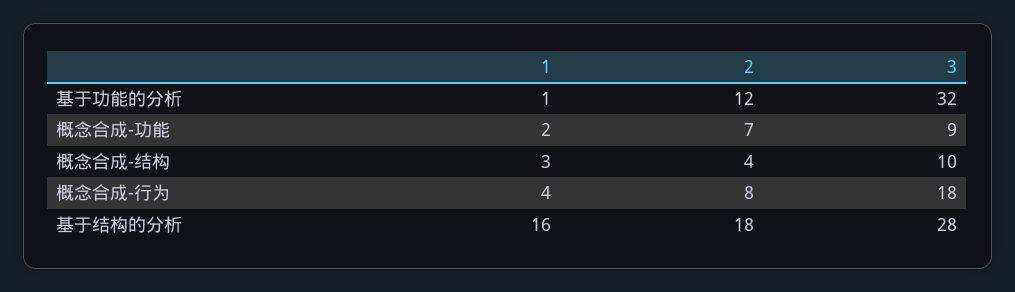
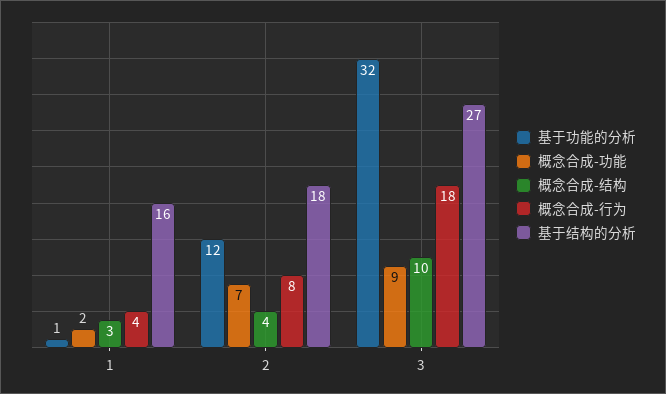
  {
    "基于功能的分析": {
      "1": 1,
      "2": 12,
      "3": 32
    },
    "概念合成-功能": {
      "1": 2,
      "2": 7,
      "3": 9
    },
    "概念合成-结构": {
      "1": 3,
      "2": 4,
      "3": 10
    },
    "概念合成-行为": {
      "1": 4,
      "2": 8,
      "3": 18
    },
    "基于结构的分析": {
      "1": 16,
      "2": 18,
-     "3": 28
+     "3": 27
    }
  }

